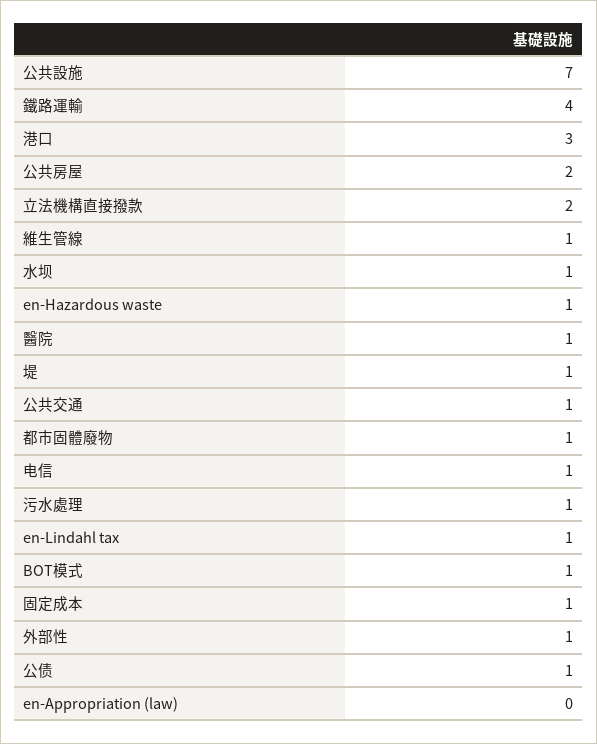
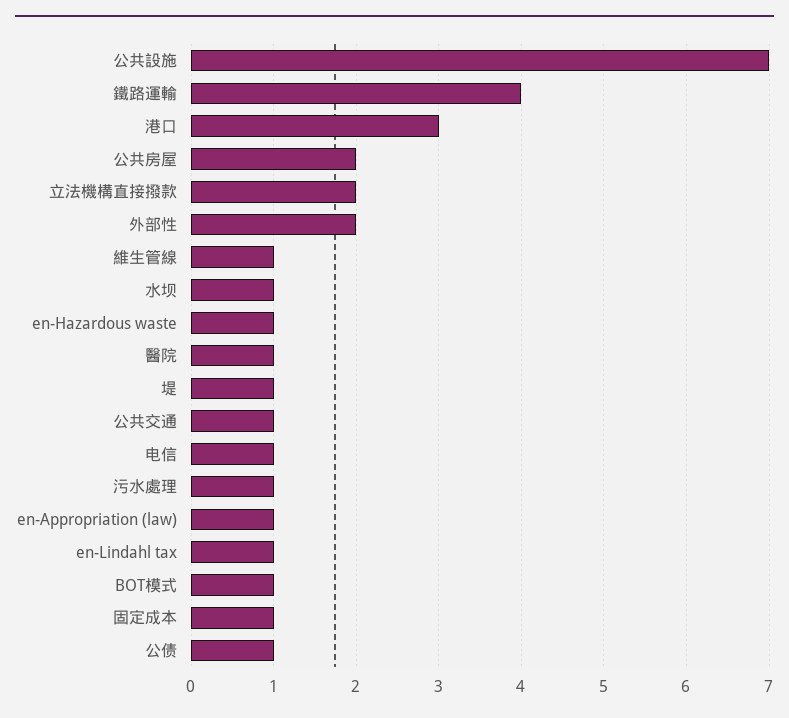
  {
    "公共設施": 7,
    "鐵路運輸": 4,
    "港口": 3,
    "公共房屋": 2,
    "立法機構直接撥款": 2,
    "維生管線": 1,
    "水坝": 1,
    "en-Hazardous waste": 1,
    "醫院": 1,
    "堤": 1,
    "公共交通": 1,
-   "都市固體廢物": 1,
    "电信": 1,
    "污水處理": 1,
    "en-Lindahl tax": 1,
    "BOT模式": 1,
    "固定成本": 1,
-   "外部性": 1,
+   "外部性": 2,
    "公债": 1,
-   "en-Appropriation (law)": 0
+   "en-Appropriation (law)": 1
  }

